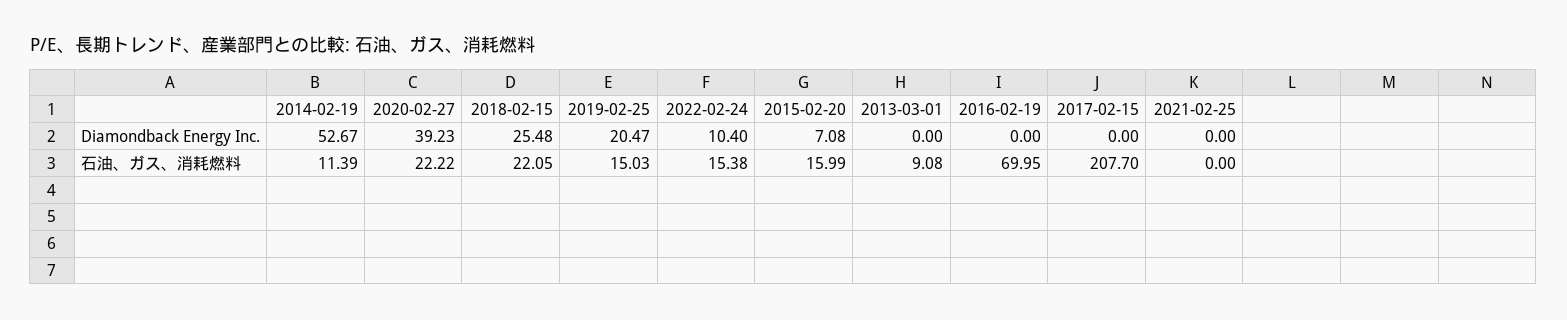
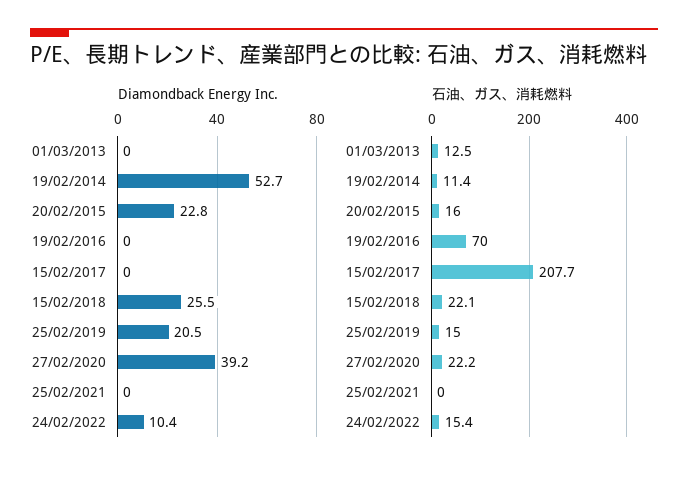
  {
    "Diamondback Energy Inc.": {
      "2014-02-19": 52.67,
      "2020-02-27": 39.23,
      "2018-02-15": 25.48,
      "2019-02-25": 20.47,
      "2022-02-24": 10.4,
-     "2015-02-20": 7.08,
+     "2015-02-20": 22.8,
      "2013-03-01": 0,
      "2016-02-19": 0,
      "2017-02-15": 0,
      "2021-02-25": 0
    },
    "石油、ガス、消耗燃料": {
      "2014-02-19": 11.39,
      "2020-02-27": 22.22,
      "2018-02-15": 22.05,
      "2019-02-25": 15.03,
      "2022-02-24": 15.38,
      "2015-02-20": 15.99,
-     "2013-03-01": 9.08,
+     "2013-03-01": 12.5,
      "2016-02-19": 69.95,
      "2017-02-15": 207.7,
      "2021-02-25": 0
    }
  }

